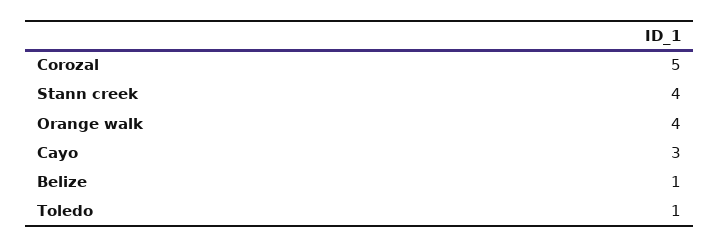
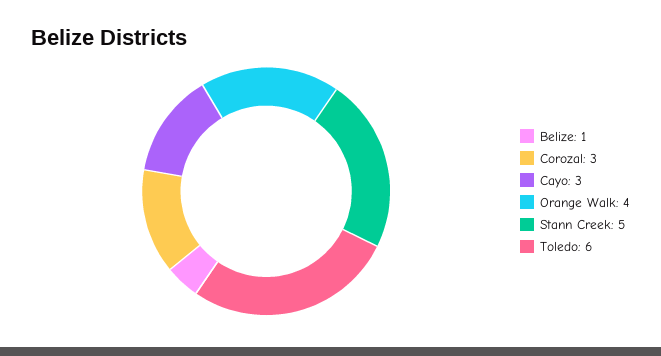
  {
-   "Corozal": 5,
+   "Corozal": 3,
-   "Stann creek": 4,
+   "Stann creek": 5,
    "Orange walk": 4,
    "Cayo": 3,
    "Belize": 1,
-   "Toledo": 1
+   "Toledo": 6
  }

